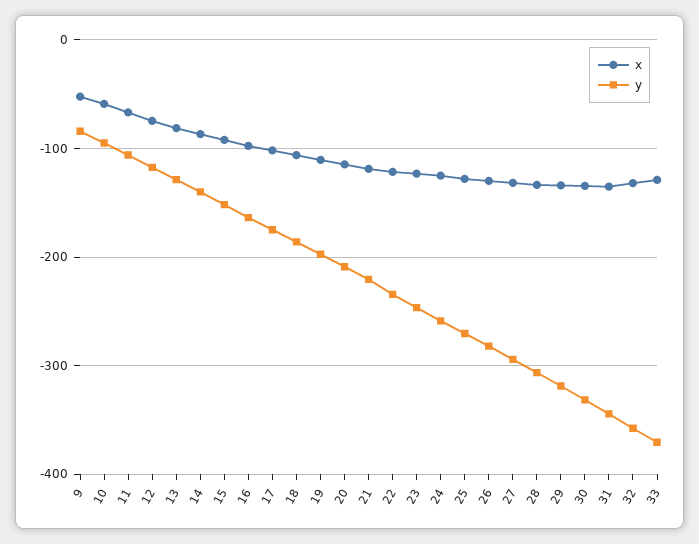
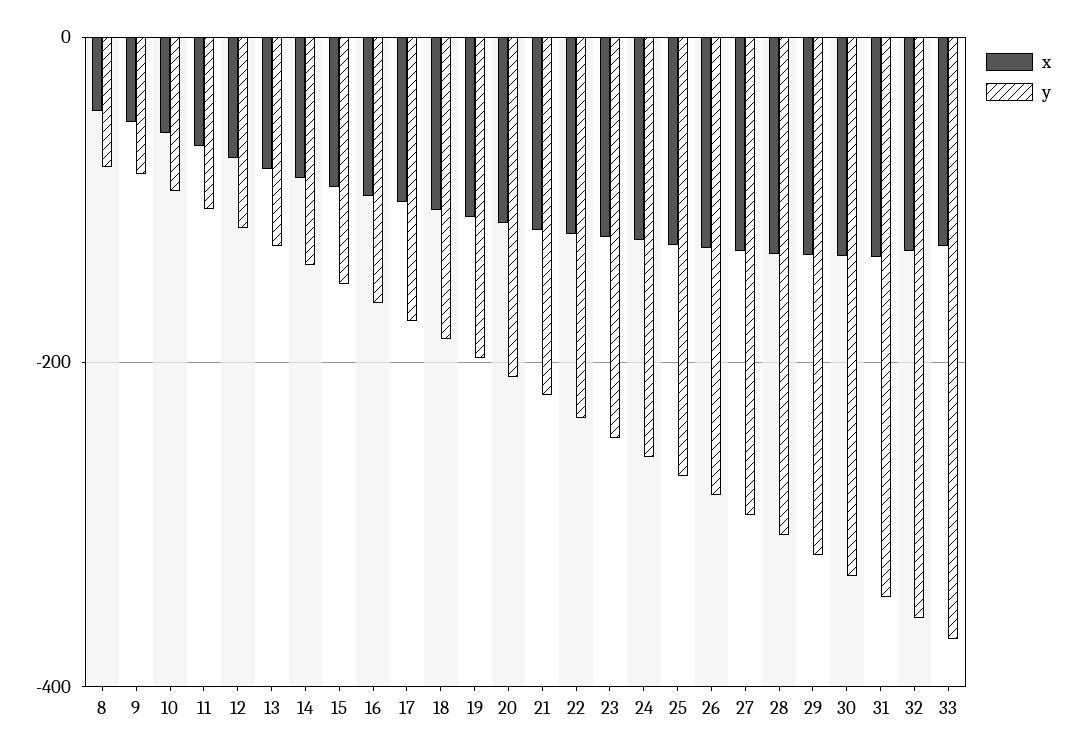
  {
    "x": {
      "9": -50,
      "10": -60,
      "11": -70,
      "12": -70,
      "13": -80,
      "14": -90,
      "15": -90,
      "16": -100,
      "17": -100,
      "18": -110,
      "19": -110,
      "20": -110,
      "21": -120,
      "22": -120,
      "23": -120,
      "24": -130,
      "25": -130,
      "26": -130,
      "27": -130,
      "28": -130,
      "29": -130,
      "30": -130,
      "31": -140,
      "32": -130,
-     "33": -130
+     "33": -130,
+     "8": -40
    },
    "y": {
      "9": -80,
      "10": -90,
      "11": -110,
      "12": -120,
      "13": -130,
      "14": -140,
      "15": -150,
      "16": -160,
      "17": -170,
      "18": -190,
      "19": -200,
      "20": -210,
      "21": -220,
      "22": -230,
      "23": -250,
      "24": -260,
      "25": -270,
      "26": -280,
      "27": -290,
      "28": -310,
      "29": -320,
      "30": -330,
      "31": -340,
      "32": -360,
-     "33": -370
+     "33": -370,
+     "8": -80
    }
  }

